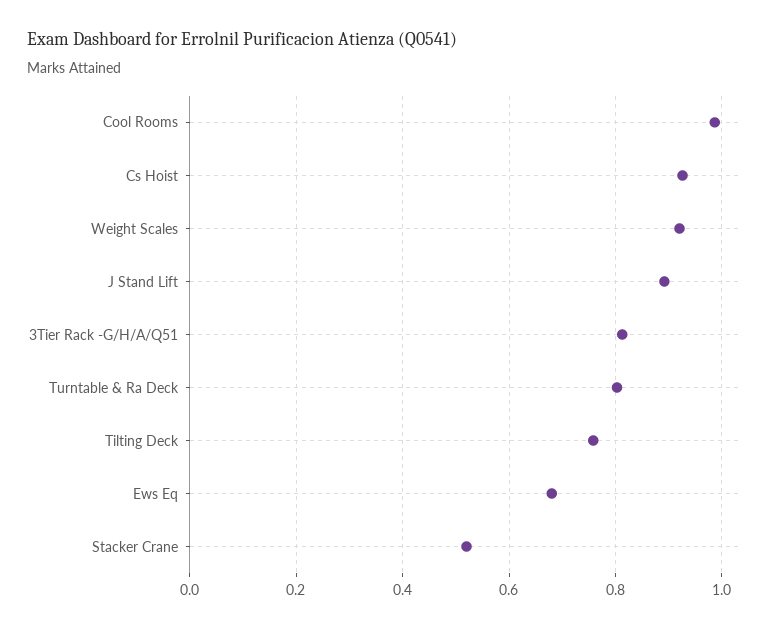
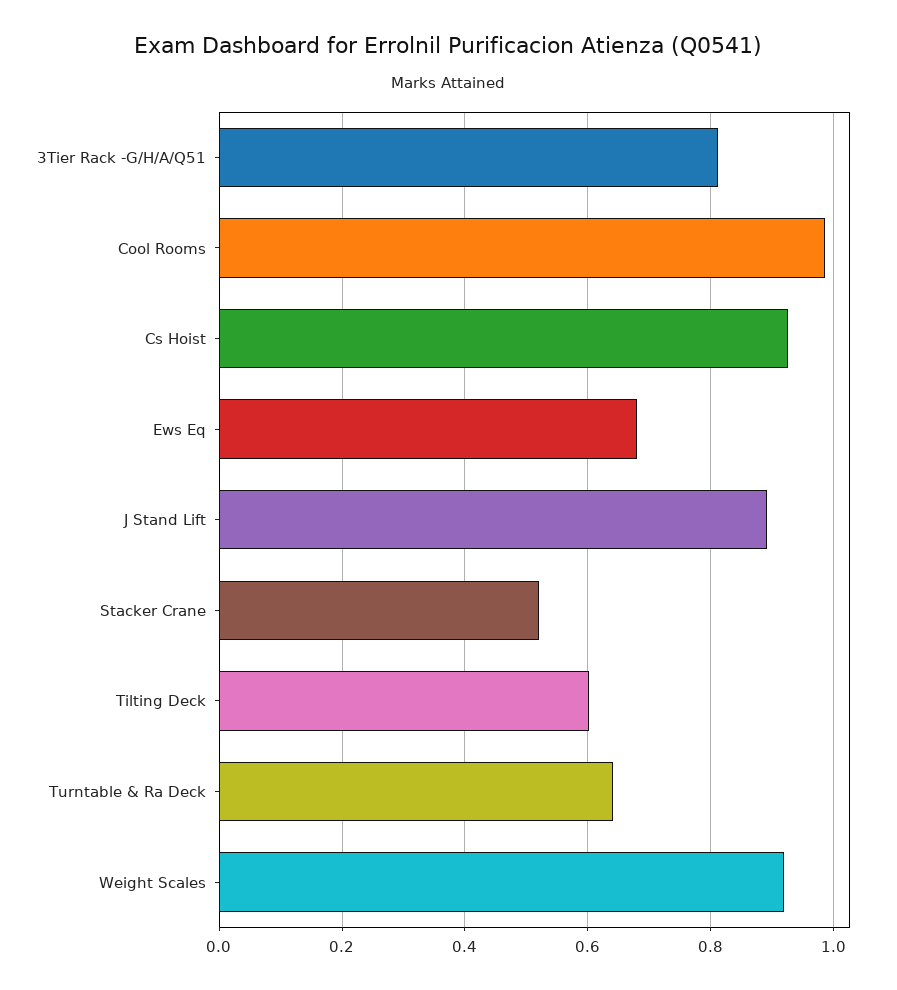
  {
    "Cool Rooms": 0.98,
    "Cs Hoist": 0.92,
    "Weight Scales": 0.92,
    "J Stand Lift": 0.9,
    "3Tier Rack -G/H/A/Q51": 0.82,
-   "Turntable & Ra Deck": 0.8,
+   "Turntable & Ra Deck": 0.64,
-   "Tilting Deck": 0.76,
+   "Tilting Deck": 0.6,
    "Ews Eq": 0.68,
    "Stacker Crane": 0.52
  }

